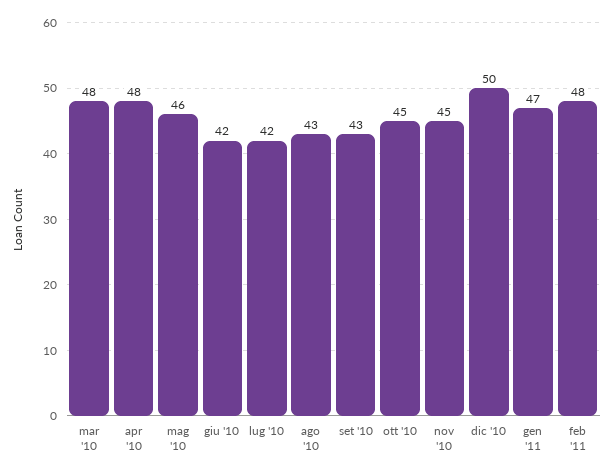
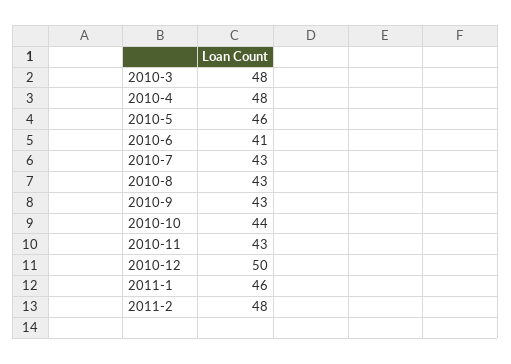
  {
    "mar '10": 48,
    "apr '10": 48,
    "mag '10": 46,
-   "giu '10": 42,
+   "giu '10": 41,
-   "lug '10": 42,
+   "lug '10": 43,
    "ago '10": 43,
    "set '10": 43,
-   "ott '10": 45,
+   "ott '10": 44,
-   "nov '10": 45,
+   "nov '10": 43,
    "dic '10": 50,
-   "gen '11": 47,
+   "gen '11": 46,
    "feb '11": 48
  }

